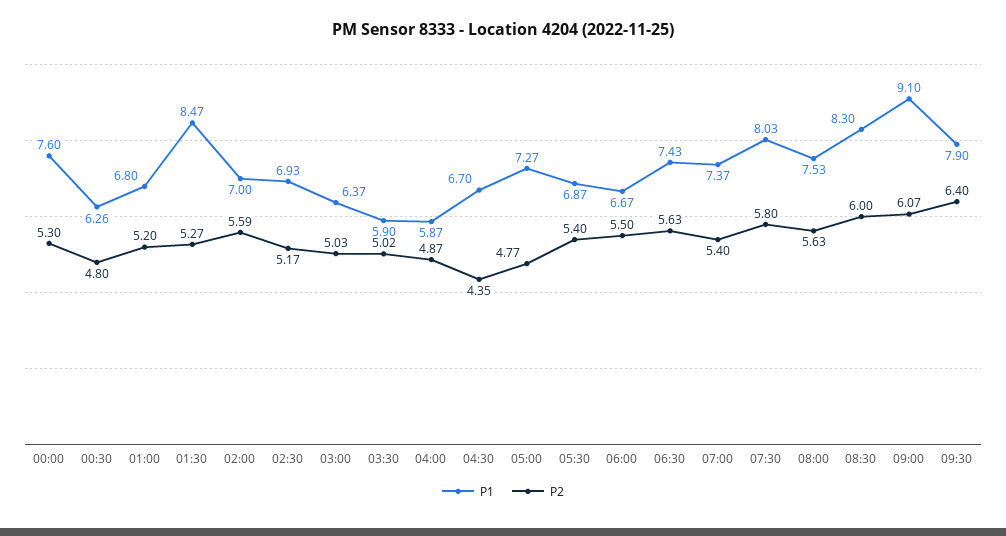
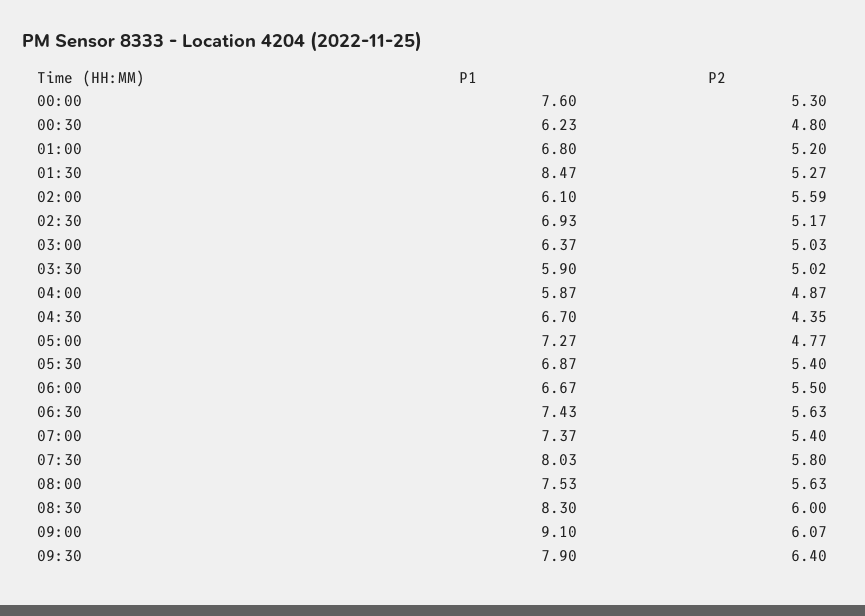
  {
    "P1": {
      "00:00": 7.6,
-     "00:30": 6.26,
+     "00:30": 6.23,
      "01:00": 6.8,
      "01:30": 8.47,
-     "02:00": 7,
+     "02:00": 6.1,
      "02:30": 6.93,
      "03:00": 6.37,
      "03:30": 5.9,
      "04:00": 5.87,
      "04:30": 6.7,
      "05:00": 7.27,
      "05:30": 6.87,
      "06:00": 6.67,
      "06:30": 7.43,
      "07:00": 7.37,
      "07:30": 8.03,
      "08:00": 7.53,
      "08:30": 8.3,
      "09:00": 9.1,
      "09:30": 7.9
    },
    "P2": {
      "00:00": 5.3,
      "00:30": 4.8,
      "01:00": 5.2,
      "01:30": 5.27,
      "02:00": 5.59,
      "02:30": 5.17,
      "03:00": 5.03,
      "03:30": 5.02,
      "04:00": 4.87,
      "04:30": 4.35,
      "05:00": 4.77,
      "05:30": 5.4,
      "06:00": 5.5,
      "06:30": 5.63,
      "07:00": 5.4,
      "07:30": 5.8,
      "08:00": 5.63,
      "08:30": 6,
      "09:00": 6.07,
      "09:30": 6.4
    }
  }

